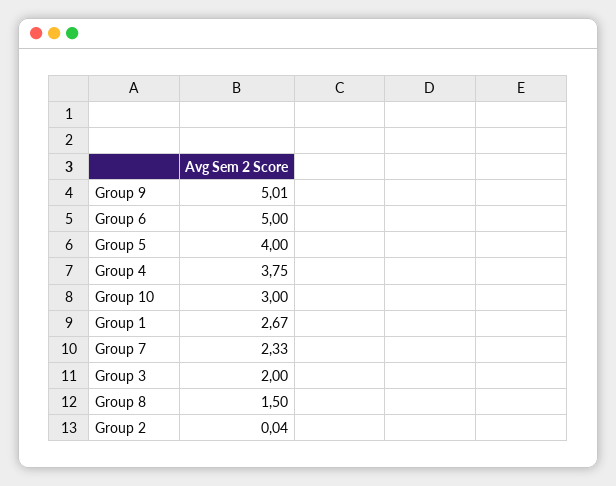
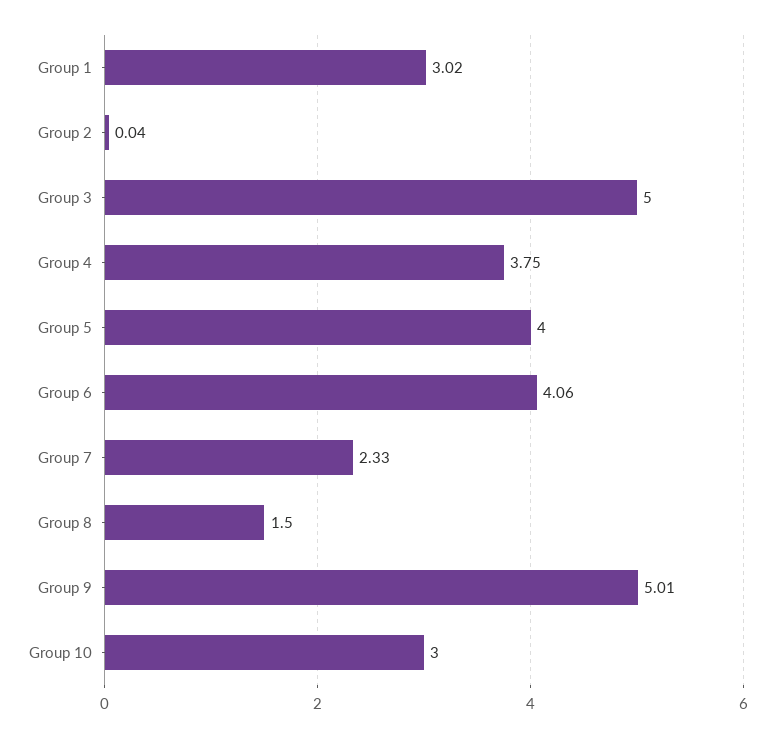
  {
    "Group 9": 5.01,
-   "Group 6": 5,
+   "Group 6": 4.06,
    "Group 5": 4,
    "Group 4": 3.75,
    "Group 10": 3,
-   "Group 1": 2.67,
+   "Group 1": 3.02,
    "Group 7": 2.33,
-   "Group 3": 2,
+   "Group 3": 5,
    "Group 8": 1.5,
    "Group 2": 0.04
  }

